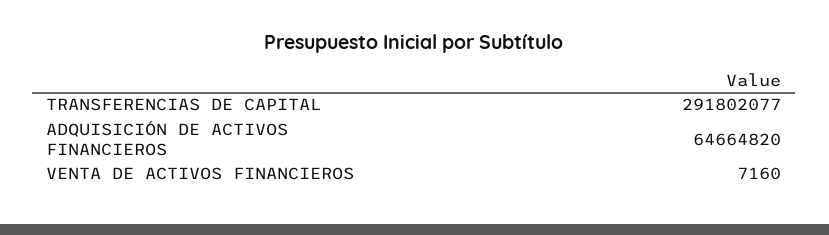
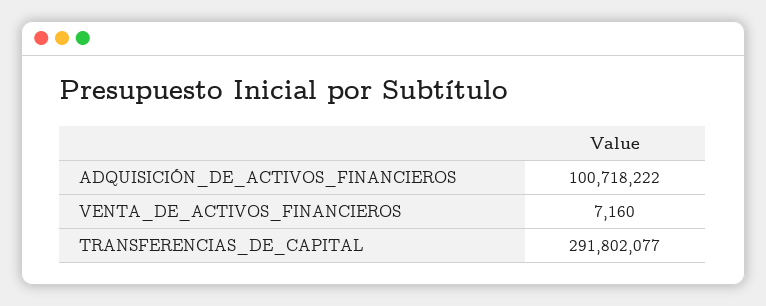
  {
    "TRANSFERENCIAS DE CAPITAL": 291802077,
-   "ADQUISICIÓN DE ACTIVOS FINANCIEROS": 64664820,
+   "ADQUISICIÓN DE ACTIVOS FINANCIEROS": 100718222,
    "VENTA DE ACTIVOS FINANCIEROS": 7160
  }

